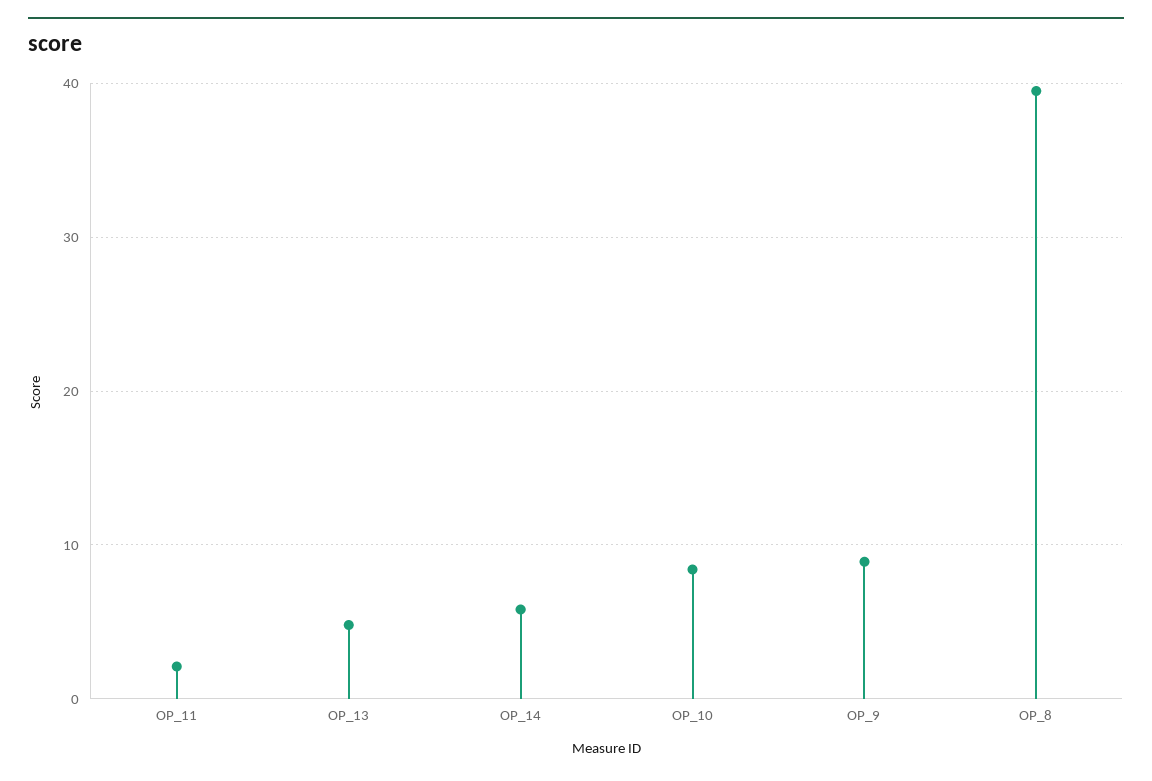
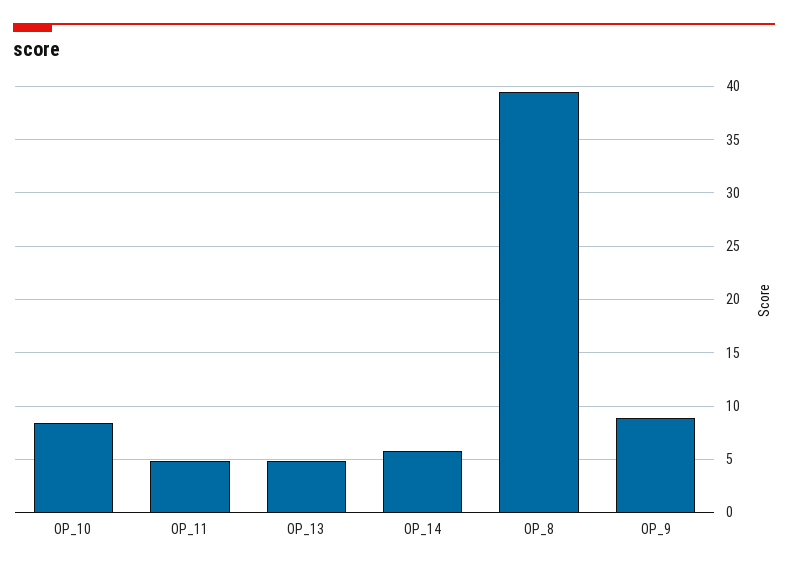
  {
-   "OP_11": 2,
+   "OP_11": 5,
    "OP_13": 5,
    "OP_14": 6,
    "OP_10": 8,
    "OP_9": 9,
    "OP_8": 40
  }

